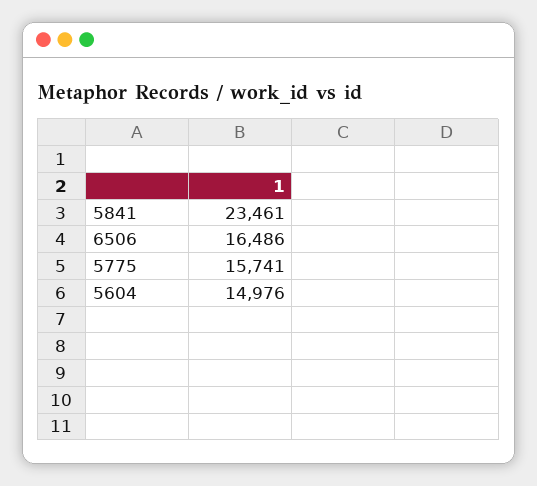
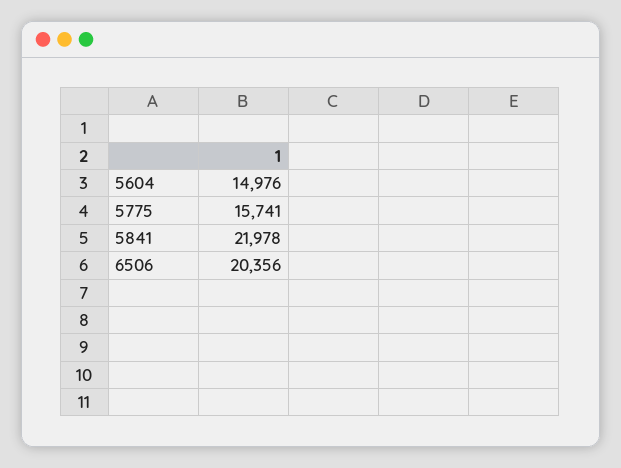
  {
-   "5841": 23461,
+   "5841": 21978,
-   "6506": 16486,
+   "6506": 20356,
    "5775": 15741,
    "5604": 14976
  }

